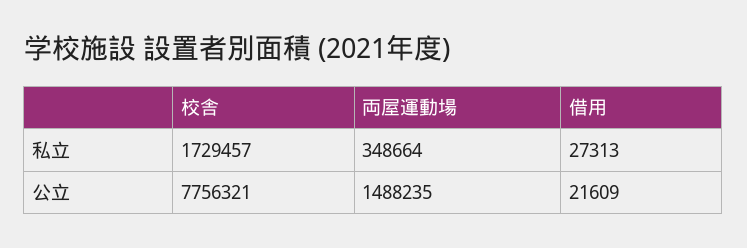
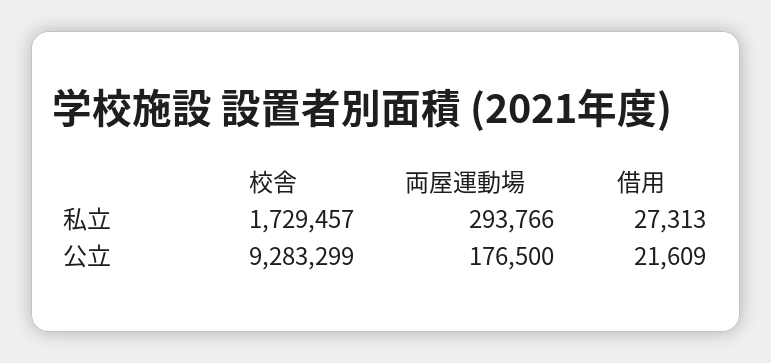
  {
    "校舎": {
      "私立": 1729457,
-     "公立": 7756321
+     "公立": 9283299
    },
    "両屋運動場": {
-     "私立": 348664,
+     "私立": 293766,
-     "公立": 1488235
+     "公立": 176500
    },
    "借用": {
      "私立": 27313,
      "公立": 21609
    }
  }

